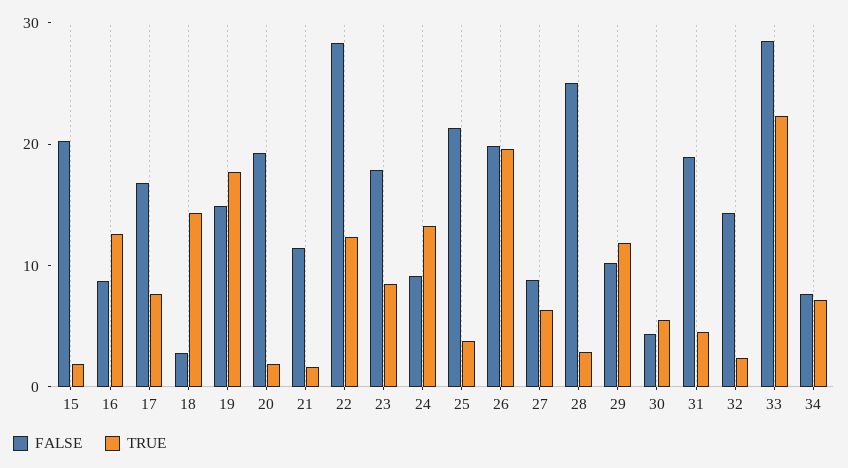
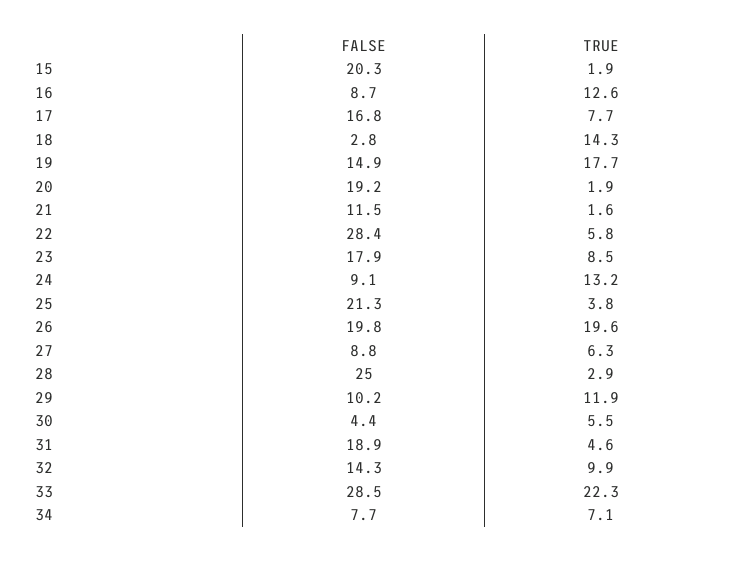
  {
    "FALSE": {
      "15": 20.3,
      "16": 8.7,
      "17": 16.8,
      "18": 2.8,
      "19": 14.9,
      "20": 19.2,
      "21": 11.5,
      "22": 28.4,
      "23": 17.9,
      "24": 9.1,
      "25": 21.3,
      "26": 19.8,
      "27": 8.8,
      "28": 25,
      "29": 10.2,
      "30": 4.4,
      "31": 18.9,
      "32": 14.3,
      "33": 28.5,
      "34": 7.7
    },
    "TRUE": {
      "15": 1.9,
      "16": 12.6,
      "17": 7.7,
      "18": 14.3,
      "19": 17.7,
      "20": 1.9,
      "21": 1.6,
-     "22": 12,
+     "22": 5.8,
      "23": 8.5,
      "24": 13.2,
      "25": 3.8,
      "26": 19.6,
      "27": 6.3,
      "28": 2.9,
      "29": 11.9,
      "30": 5.5,
      "31": 4.6,
-     "32": 2,
+     "32": 9.9,
      "33": 22.3,
      "34": 7.1
    }
  }

